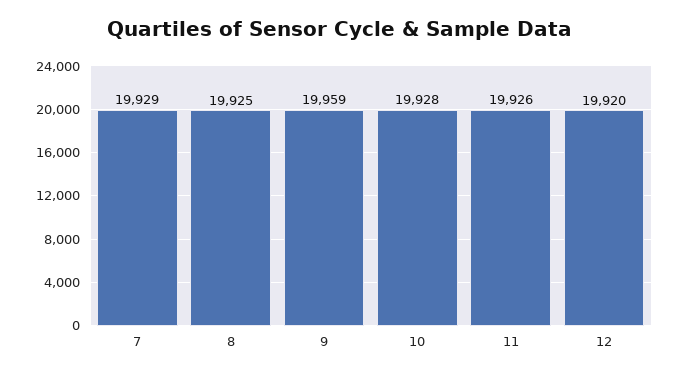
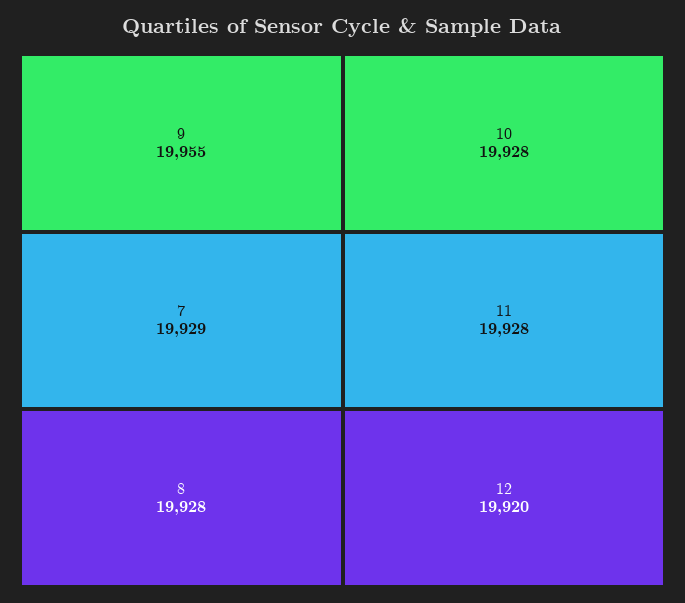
  {
    "7": 19929,
-   "8": 19925,
+   "8": 19928,
-   "9": 19959,
+   "9": 19955,
    "10": 19928,
-   "11": 19926,
+   "11": 19928,
    "12": 19920
  }

